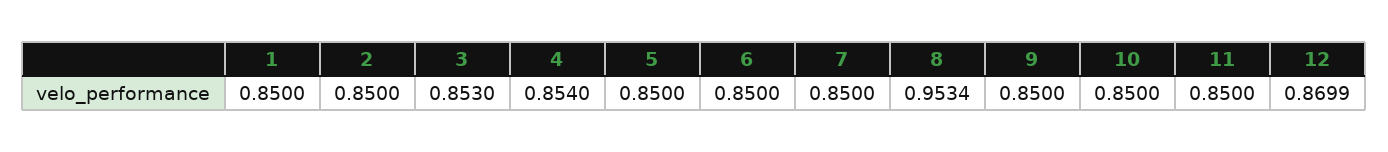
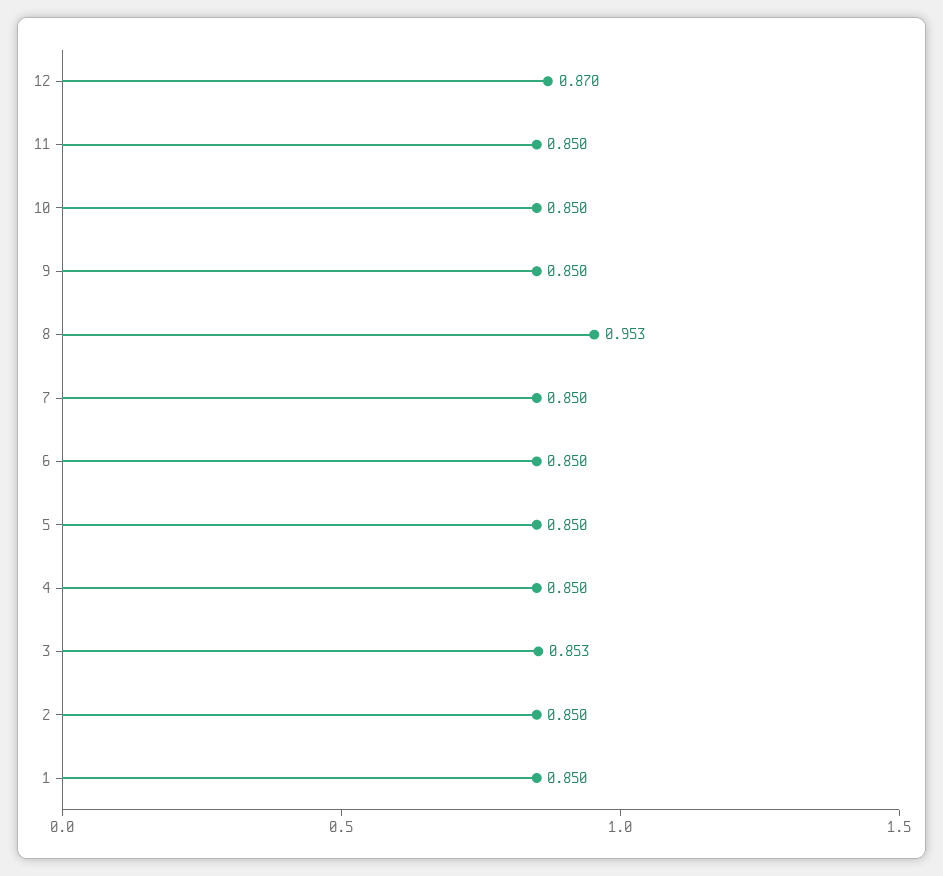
  {
    "1": 0.85,
    "2": 0.85,
    "3": 0.853,
-   "4": 0.854,
+   "4": 0.85,
    "5": 0.85,
    "6": 0.85,
    "7": 0.85,
    "8": 0.9534,
    "9": 0.85,
    "10": 0.85,
    "11": 0.85,
    "12": 0.8699
  }

